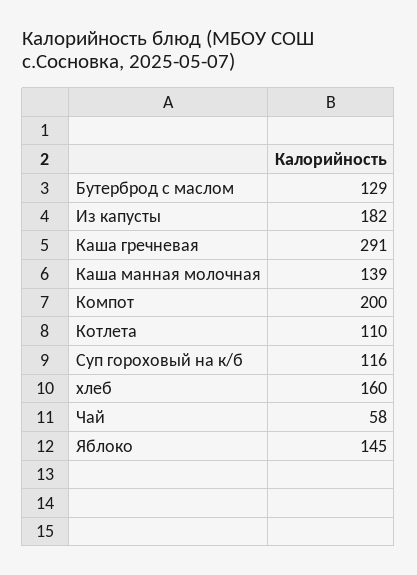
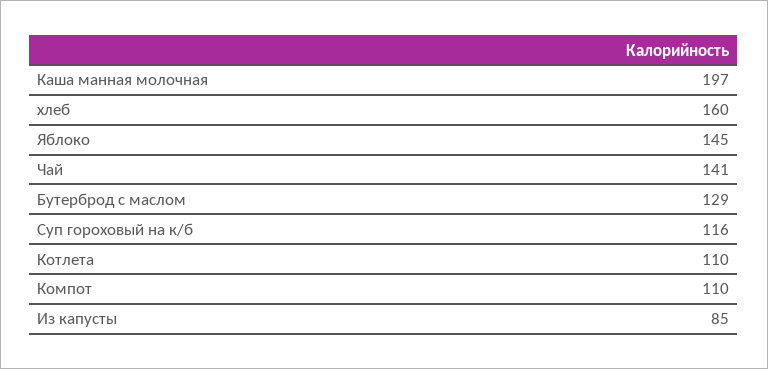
  {
    "Бутерброд с маслом": 129,
-   "Из капусты": 182,
+   "Из капусты": 85,
-   "Каша гречневая": 291,
-   "Каша манная молочная": 139,
+   "Каша манная молочная": 197,
-   "Компот": 200,
+   "Компот": 110,
    "Котлета": 110,
    "Суп гороховый на к/б": 116,
    "хлеб": 160,
-   "Чай": 58,
+   "Чай": 141,
    "Яблоко": 145
  }

